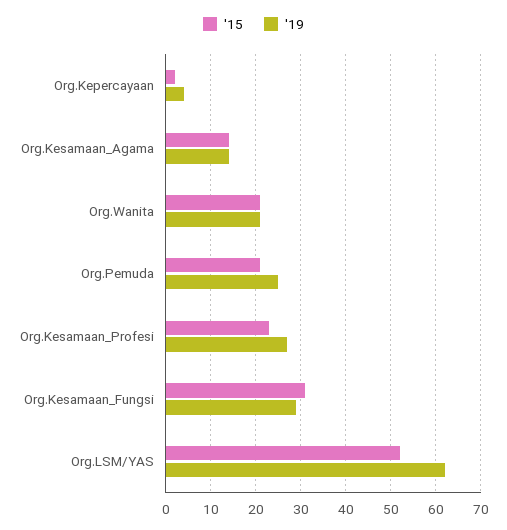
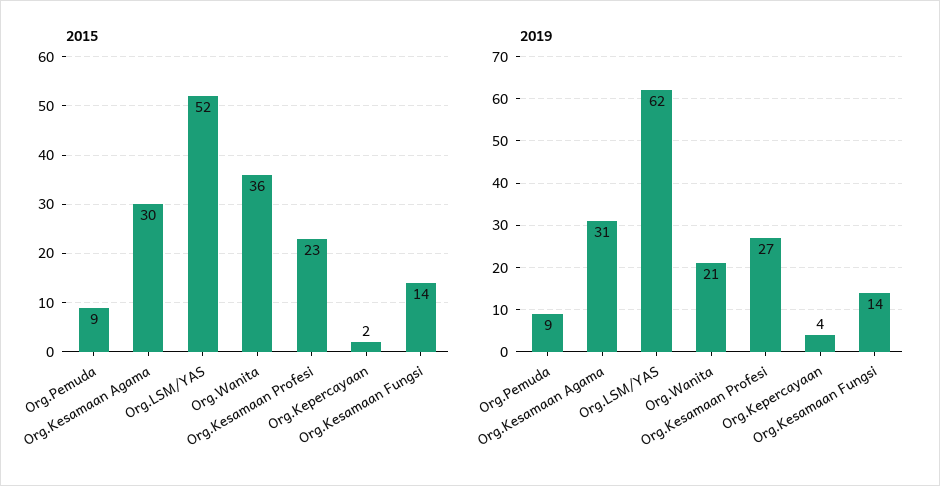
  {
    "'15": {
      "Org.Kepercayaan": 2,
-     "Org.Kesamaan_Agama": 15,
+     "Org.Kesamaan_Agama": 30,
-     "Org.Wanita": 20,
+     "Org.Wanita": 36,
-     "Org.Pemuda": 20,
+     "Org.Pemuda": 9,
      "Org.Kesamaan_Profesi": 23,
-     "Org.Kesamaan_Fungsi": 30,
+     "Org.Kesamaan_Fungsi": 14,
      "Org.LSM/YAS": 52
    },
    "'19": {
      "Org.Kepercayaan": 4,
-     "Org.Kesamaan_Agama": 15,
+     "Org.Kesamaan_Agama": 31,
      "Org.Wanita": 21,
-     "Org.Pemuda": 25,
+     "Org.Pemuda": 9,
      "Org.Kesamaan_Profesi": 27,
-     "Org.Kesamaan_Fungsi": 30,
+     "Org.Kesamaan_Fungsi": 14,
      "Org.LSM/YAS": 62
    }
  }

